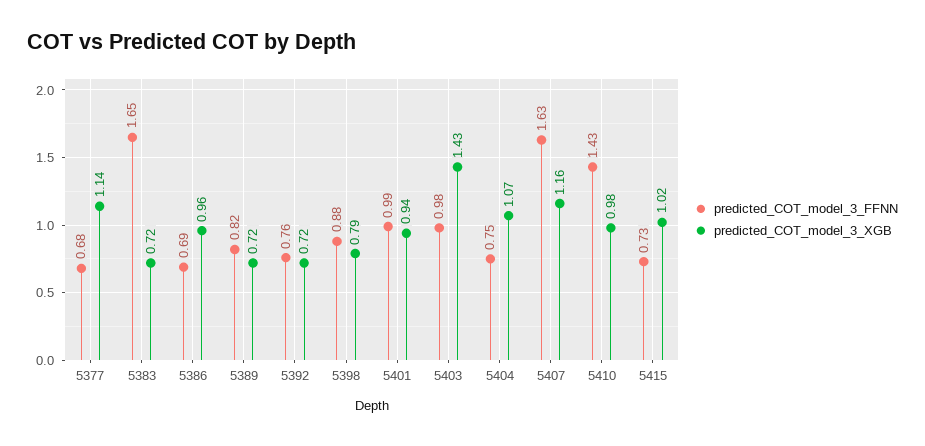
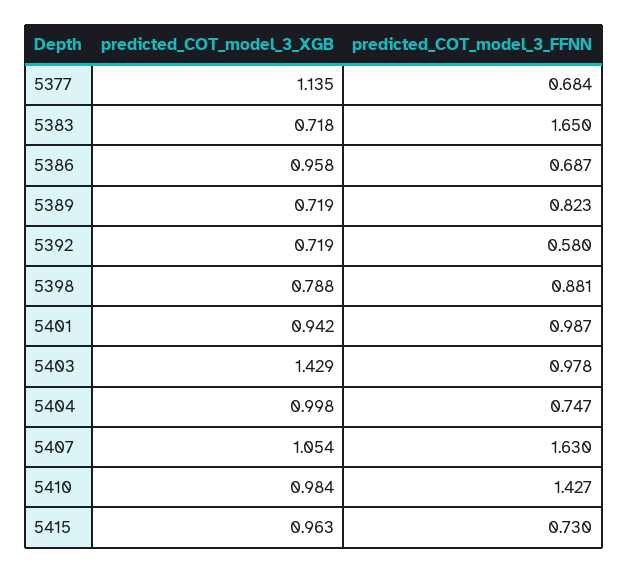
  {
    "predicted_COT_model_3_FFNN": {
      "5377": 0.684,
      "5383": 1.65,
      "5386": 0.687,
      "5389": 0.823,
-     "5392": 0.76,
+     "5392": 0.58,
      "5398": 0.881,
      "5401": 0.987,
      "5403": 0.978,
      "5404": 0.747,
      "5407": 1.63,
      "5410": 1.427,
      "5415": 0.73
    },
    "predicted_COT_model_3_XGB": {
      "5377": 1.135,
      "5383": 0.718,
      "5386": 0.958,
      "5389": 0.719,
      "5392": 0.719,
      "5398": 0.788,
      "5401": 0.942,
      "5403": 1.429,
-     "5404": 1.07,
+     "5404": 0.998,
-     "5407": 1.16,
+     "5407": 1.054,
      "5410": 0.984,
-     "5415": 1.02
+     "5415": 0.963
    }
  }

